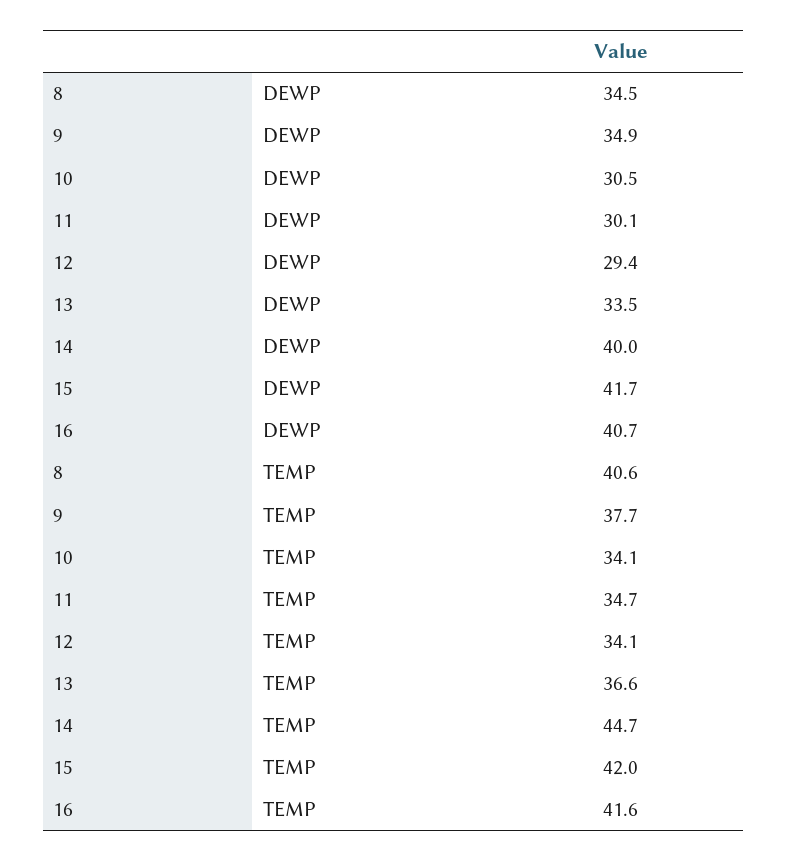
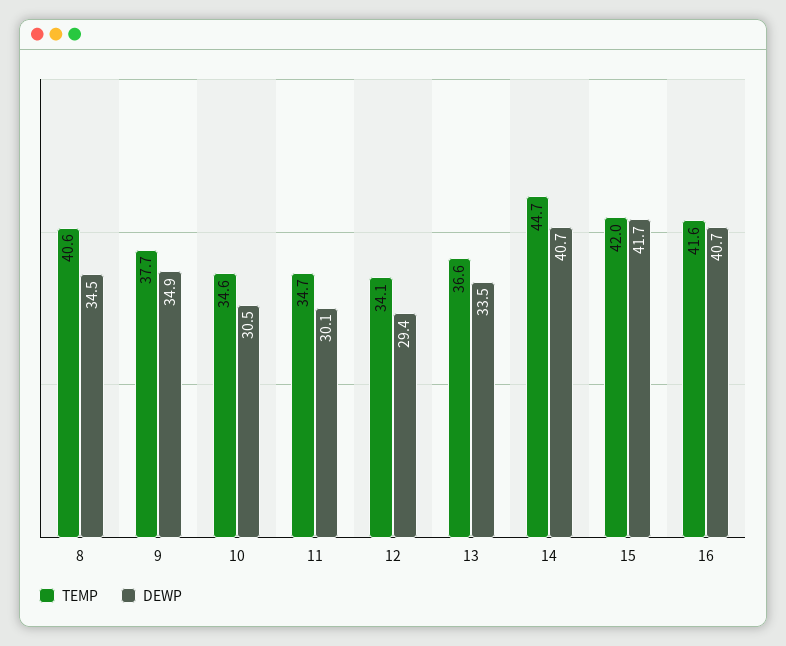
  {
    "DEWP": {
      "8": 34.5,
      "9": 34.9,
      "10": 30.5,
      "11": 30.1,
      "12": 29.4,
      "13": 33.5,
-     "14": 40,
+     "14": 40.7,
      "15": 41.7,
      "16": 40.7
    },
    "TEMP": {
      "8": 40.6,
      "9": 37.7,
-     "10": 34.1,
+     "10": 34.6,
      "11": 34.7,
      "12": 34.1,
      "13": 36.6,
      "14": 44.7,
      "15": 42,
      "16": 41.6
    }
  }

